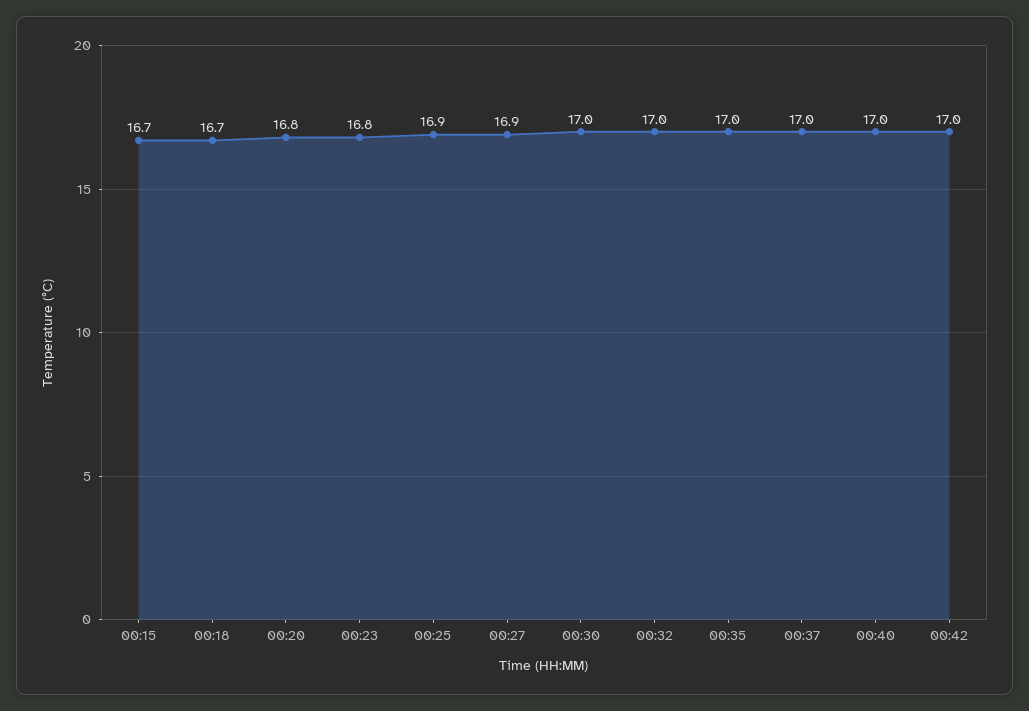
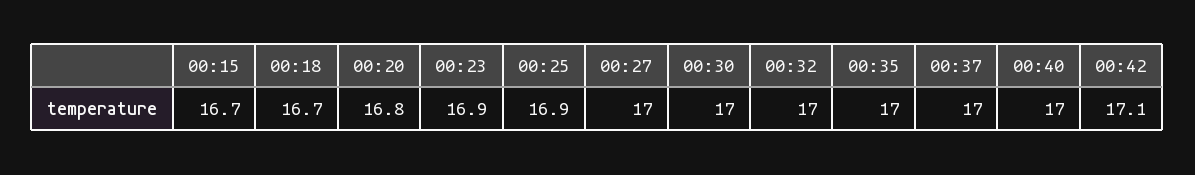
  {
    "00:15": 16.7,
    "00:18": 16.7,
    "00:20": 16.8,
-   "00:23": 16.8,
+   "00:23": 16.9,
    "00:25": 16.9,
-   "00:27": 16.9,
+   "00:27": 17,
    "00:30": 17,
    "00:32": 17,
    "00:35": 17,
    "00:37": 17,
    "00:40": 17,
-   "00:42": 17
+   "00:42": 17.1
  }

